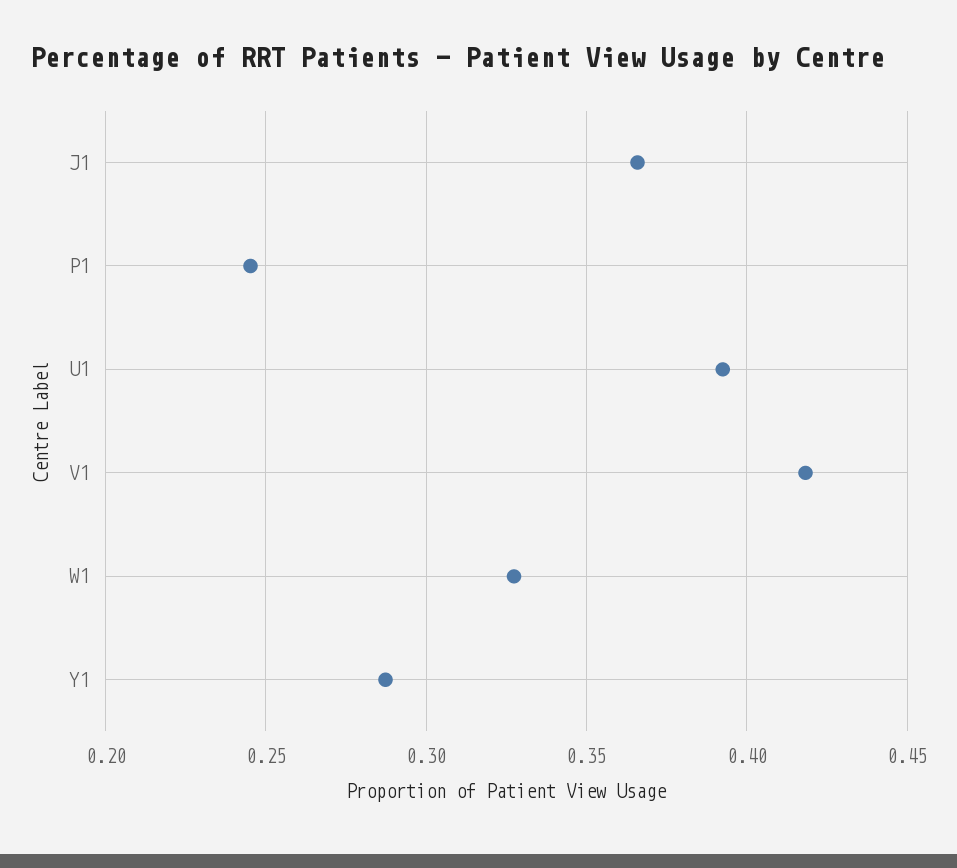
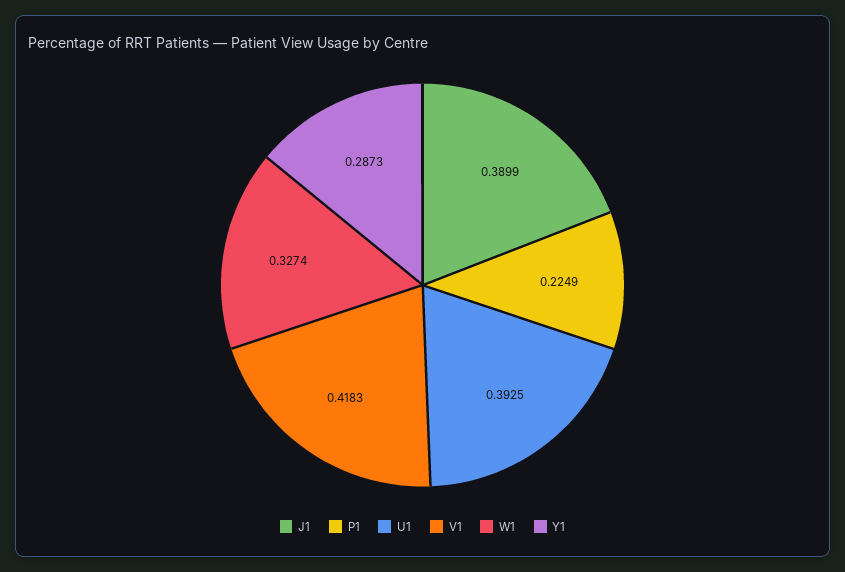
  {
-   "J1": 0.365,
+   "J1": 0.3899,
-   "P1": 0.245,
+   "P1": 0.2249,
    "U1": 0.3925,
    "V1": 0.4183,
    "W1": 0.3274,
    "Y1": 0.2873
  }

